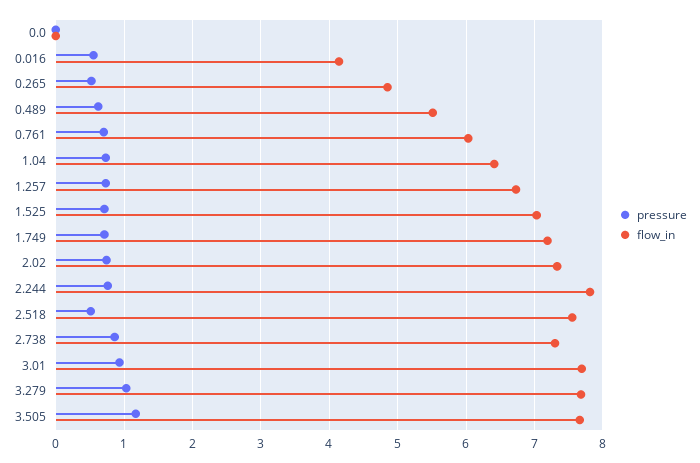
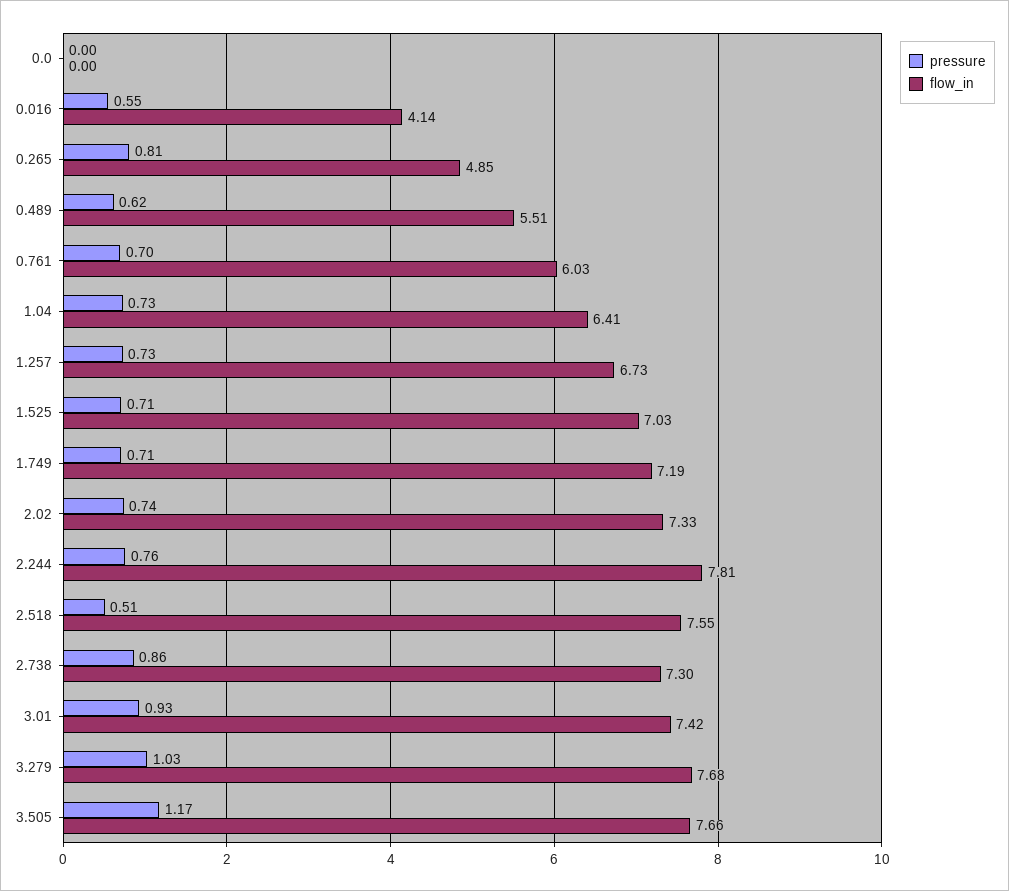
  {
    "pressure": {
      "0.0": 0,
      "0.016": 0.55,
-     "0.265": 0.5,
+     "0.265": 0.81,
      "0.489": 0.62,
      "0.761": 0.7,
      "1.04": 0.73,
      "1.257": 0.73,
      "1.525": 0.71,
      "1.749": 0.71,
      "2.02": 0.74,
      "2.244": 0.76,
      "2.518": 0.51,
      "2.738": 0.86,
      "3.01": 0.93,
      "3.279": 1.03,
      "3.505": 1.17
    },
    "flow_in": {
      "0.0": 0,
      "0.016": 4.14,
      "0.265": 4.85,
      "0.489": 5.51,
      "0.761": 6.03,
      "1.04": 6.41,
      "1.257": 6.73,
      "1.525": 7.03,
      "1.749": 7.19,
      "2.02": 7.33,
      "2.244": 7.81,
      "2.518": 7.55,
      "2.738": 7.3,
-     "3.01": 7.7,
+     "3.01": 7.42,
      "3.279": 7.68,
      "3.505": 7.66
    }
  }

